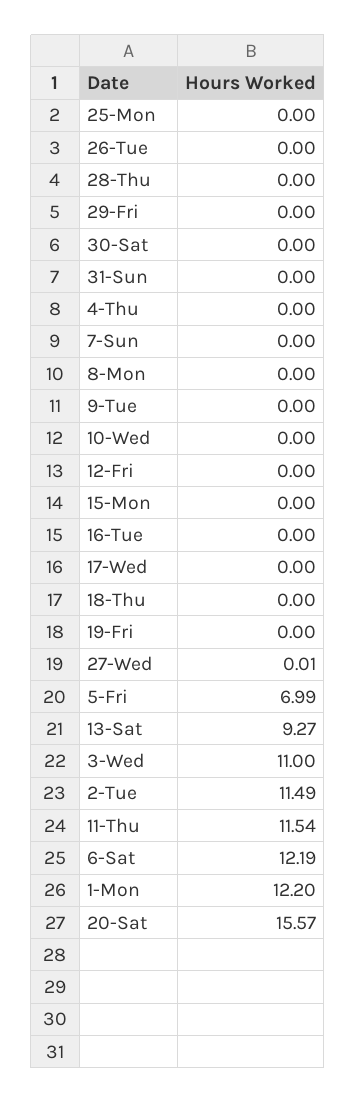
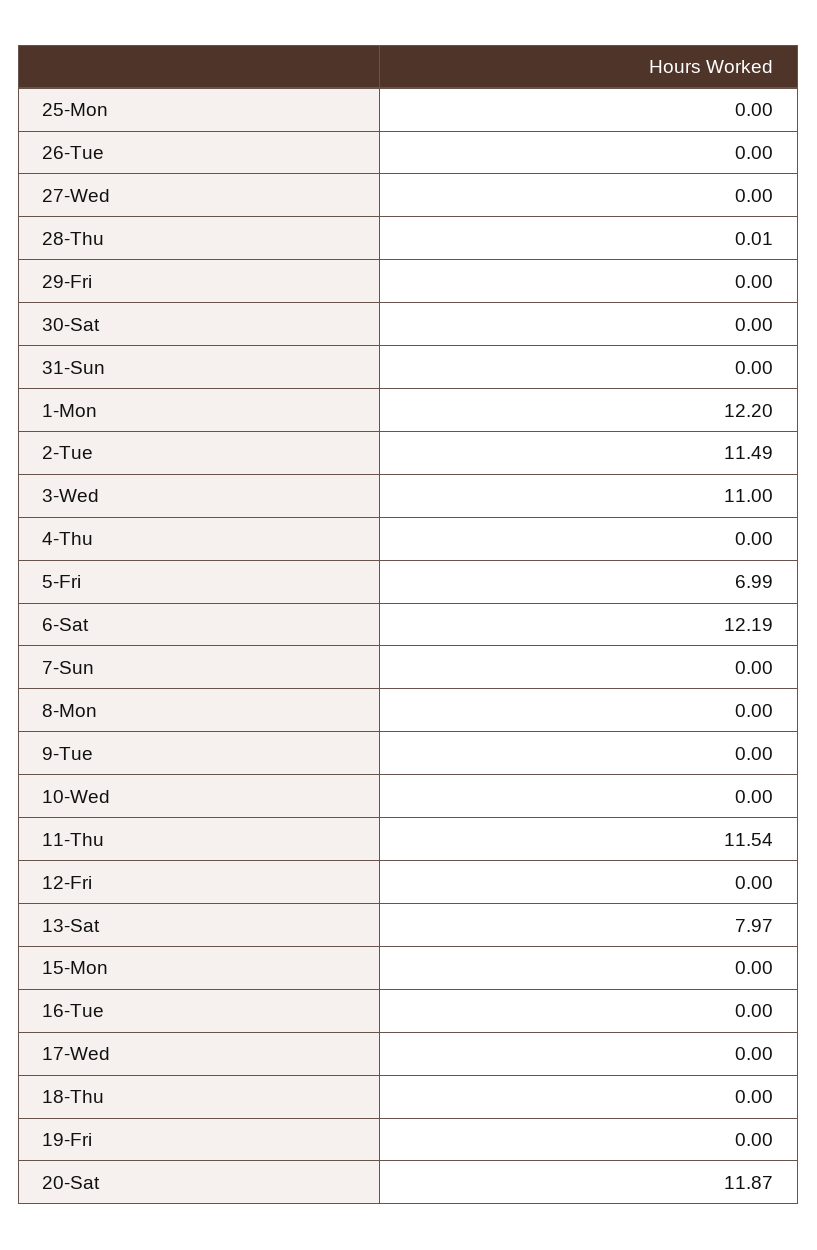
  {
    "25-Mon": 0,
    "26-Tue": 0,
-   "28-Thu": 0,
+   "28-Thu": 0.01,
    "29-Fri": 0,
    "30-Sat": 0,
    "31-Sun": 0,
    "4-Thu": 0,
    "7-Sun": 0,
    "8-Mon": 0,
    "9-Tue": 0,
    "10-Wed": 0,
    "12-Fri": 0,
    "15-Mon": 0,
    "16-Tue": 0,
    "17-Wed": 0,
    "18-Thu": 0,
    "19-Fri": 0,
-   "27-Wed": 0.01,
+   "27-Wed": 0,
    "5-Fri": 6.99,
-   "13-Sat": 9.27,
+   "13-Sat": 7.97,
    "3-Wed": 11,
    "2-Tue": 11.49,
    "11-Thu": 11.54,
    "6-Sat": 12.19,
    "1-Mon": 12.2,
-   "20-Sat": 15.57
+   "20-Sat": 11.87
  }

